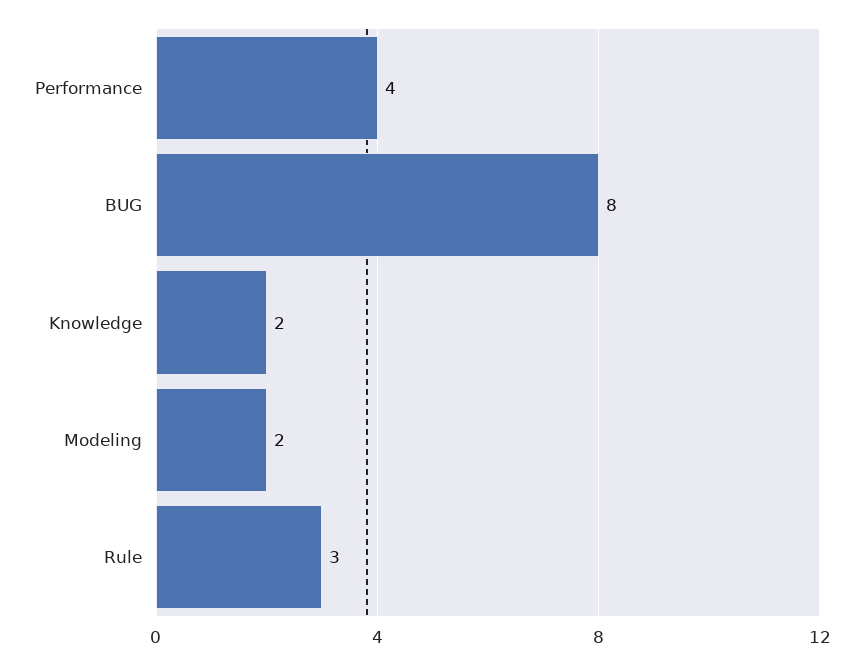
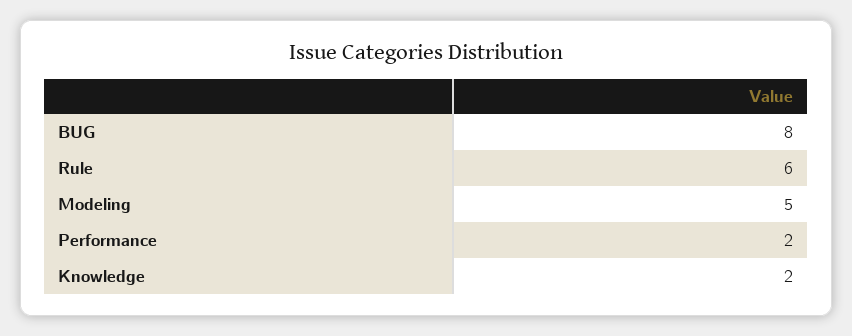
  {
-   "Performance": 4,
+   "Performance": 2,
    "BUG": 8,
    "Knowledge": 2,
-   "Modeling": 2,
+   "Modeling": 5,
-   "Rule": 3
+   "Rule": 6
  }

